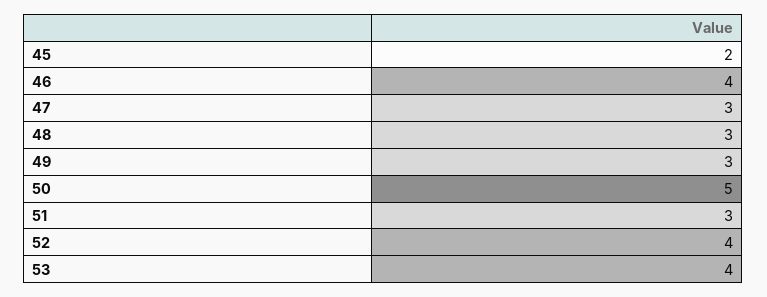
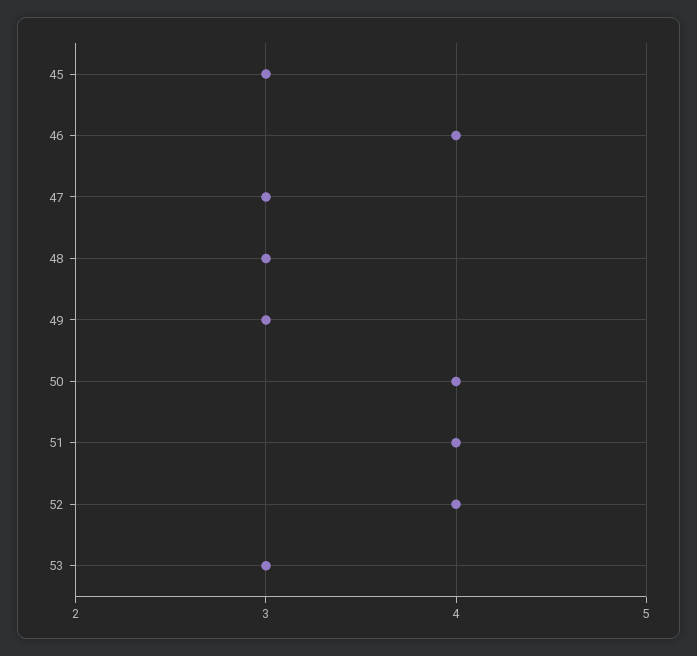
  {
-   "45": 2,
+   "45": 3,
    "46": 4,
    "47": 3,
    "48": 3,
    "49": 3,
-   "50": 5,
+   "50": 4,
-   "51": 3,
+   "51": 4,
    "52": 4,
-   "53": 4
+   "53": 3
  }

